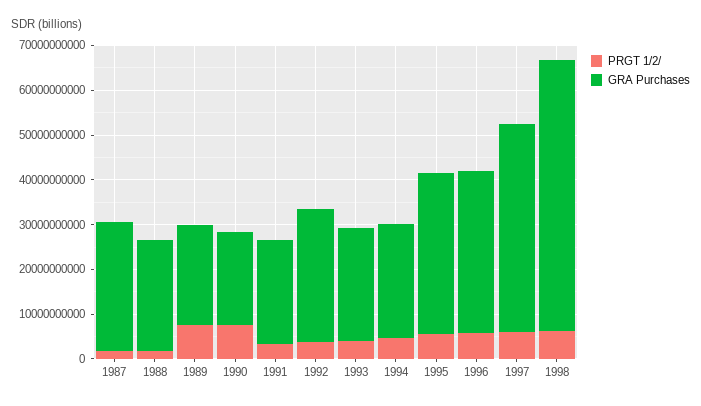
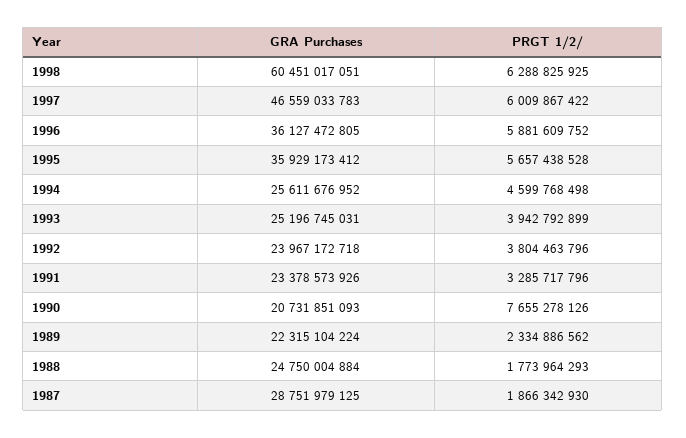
  {
    "PRGT 1/2/": {
      "1987": 1866342930,
      "1988": 1773964293,
-     "1989": 8000000000,
+     "1989": 2334886562,
      "1990": 7655278126,
      "1991": 3285717796,
      "1992": 3804463796,
      "1993": 3942792899,
      "1994": 4599768498,
      "1995": 5657438528,
      "1996": 5881609752,
      "1997": 6009867422,
      "1998": 6288825925
    },
    "GRA Purchases": {
      "1987": 28751979125,
      "1988": 24750004884,
      "1989": 22315104224,
      "1990": 20731851093,
      "1991": 23378573926,
-     "1992": 30000000000,
+     "1992": 23967172718,
      "1993": 25196745031,
      "1994": 25611676952,
      "1995": 35929173412,
      "1996": 36127472805,
      "1997": 46559033783,
      "1998": 60451017051
    }
  }

